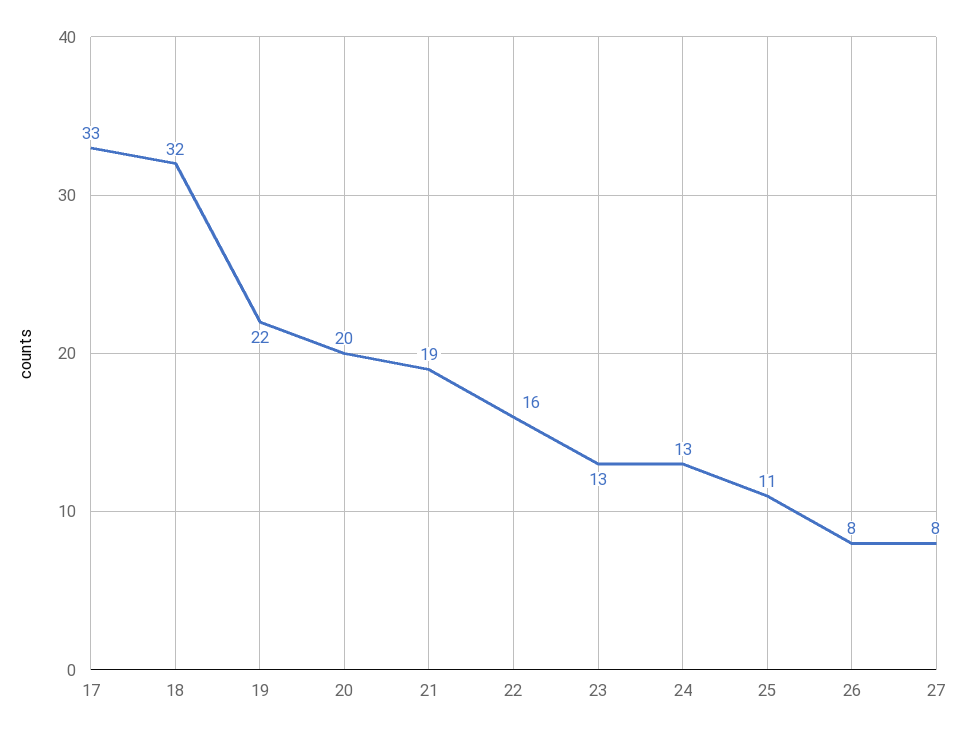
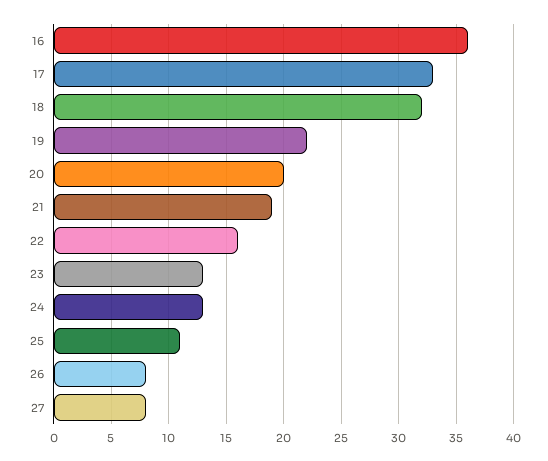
  {
    "17": 33,
    "18": 32,
    "19": 22,
    "20": 20,
    "21": 19,
    "22": 16,
    "23": 13,
    "24": 13,
    "25": 11,
    "26": 8,
-   "27": 8
+   "27": 8,
+   "16": 36
  }

